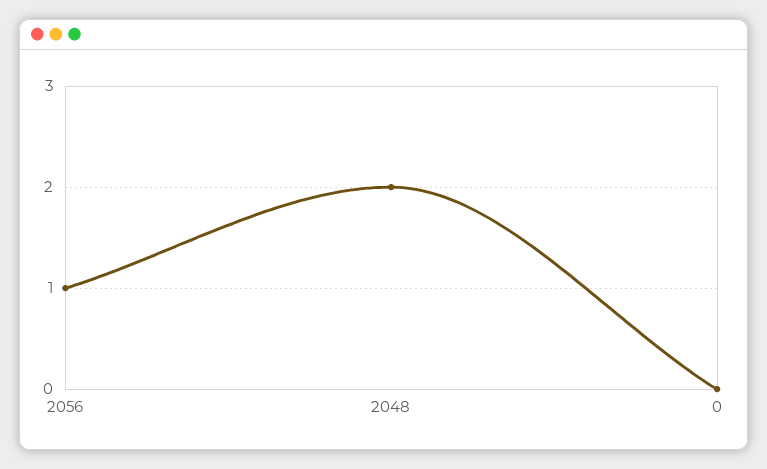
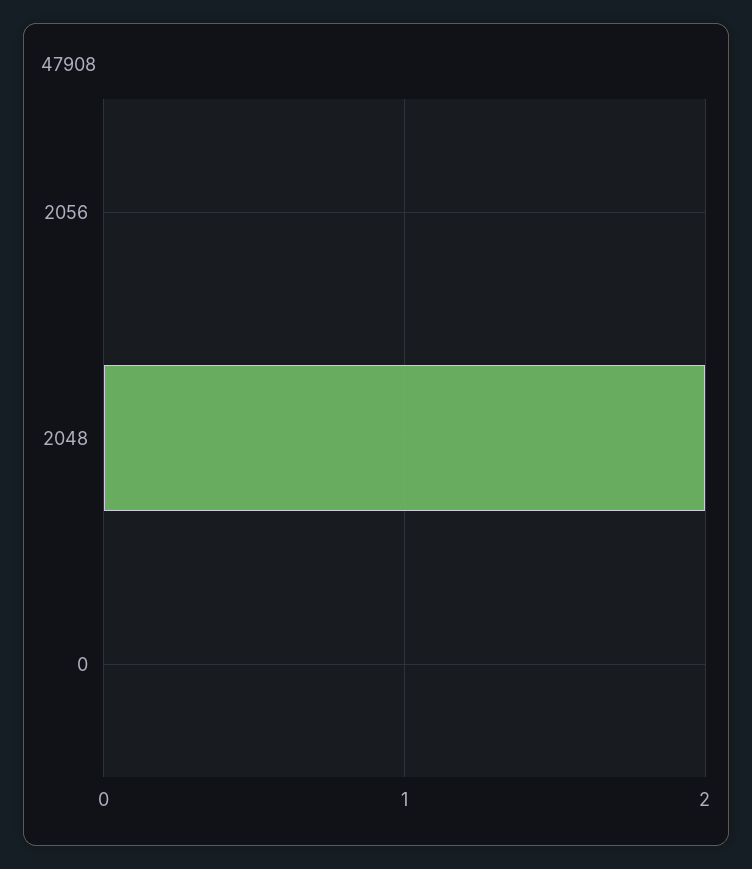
  {
-   "2056": 1,
+   "2056": 0,
    "2048": 2,
    "0": 0
  }

